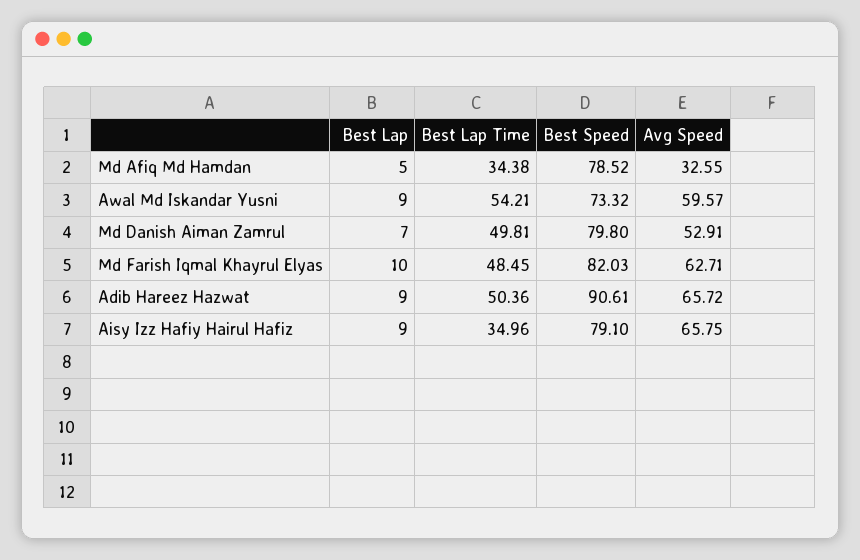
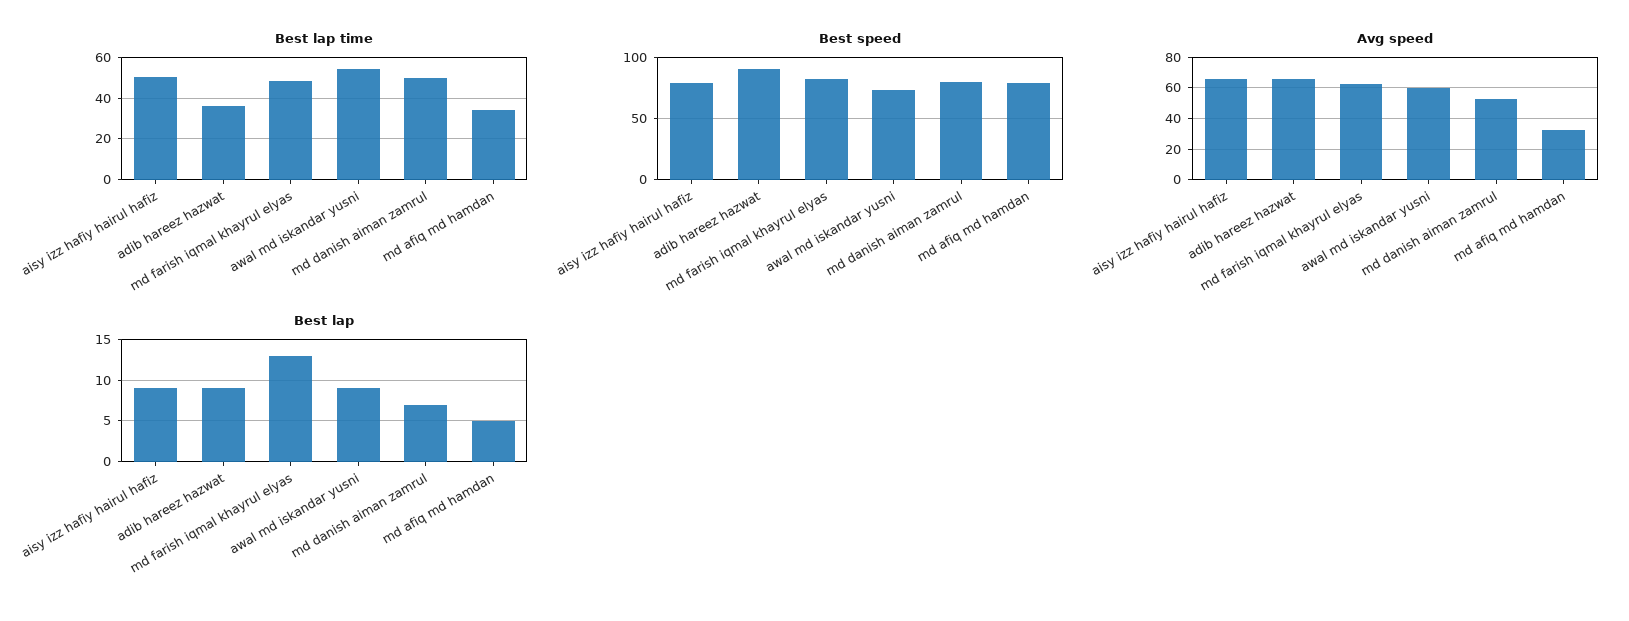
  {
    "Best Lap": {
      "Md Afiq Md Hamdan": 5,
      "Awal Md Iskandar Yusni": 9,
      "Md Danish Aiman Zamrul": 7,
-     "Md Farish Iqmal Khayrul Elyas": 10,
+     "Md Farish Iqmal Khayrul Elyas": 13,
      "Adib Hareez Hazwat": 9,
      "Aisy Izz Hafiy Hairul Hafiz": 9
    },
    "Best Lap Time": {
      "Md Afiq Md Hamdan": 34.38,
      "Awal Md Iskandar Yusni": 54.21,
      "Md Danish Aiman Zamrul": 49.81,
      "Md Farish Iqmal Khayrul Elyas": 48.45,
-     "Adib Hareez Hazwat": 50.36,
+     "Adib Hareez Hazwat": 35,
-     "Aisy Izz Hafiy Hairul Hafiz": 34.96
+     "Aisy Izz Hafiy Hairul Hafiz": 50
    },
    "Best Speed": {
      "Md Afiq Md Hamdan": 78.52,
      "Awal Md Iskandar Yusni": 73.32,
      "Md Danish Aiman Zamrul": 79.8,
      "Md Farish Iqmal Khayrul Elyas": 82.03,
      "Adib Hareez Hazwat": 90.61,
      "Aisy Izz Hafiy Hairul Hafiz": 79.1
    },
    "Avg Speed": {
      "Md Afiq Md Hamdan": 32.55,
      "Awal Md Iskandar Yusni": 59.57,
      "Md Danish Aiman Zamrul": 52.91,
      "Md Farish Iqmal Khayrul Elyas": 62.71,
      "Adib Hareez Hazwat": 65.72,
      "Aisy Izz Hafiy Hairul Hafiz": 65.75
    }
  }

